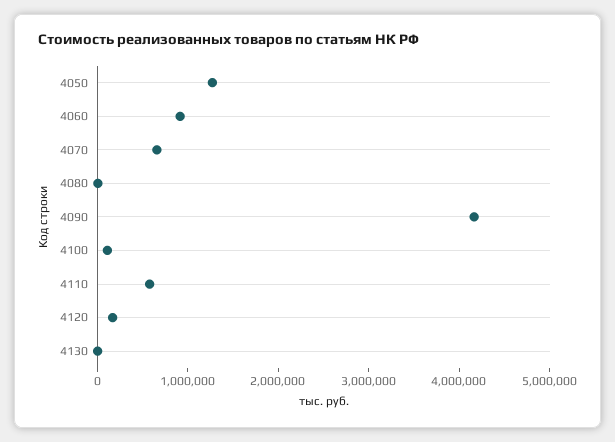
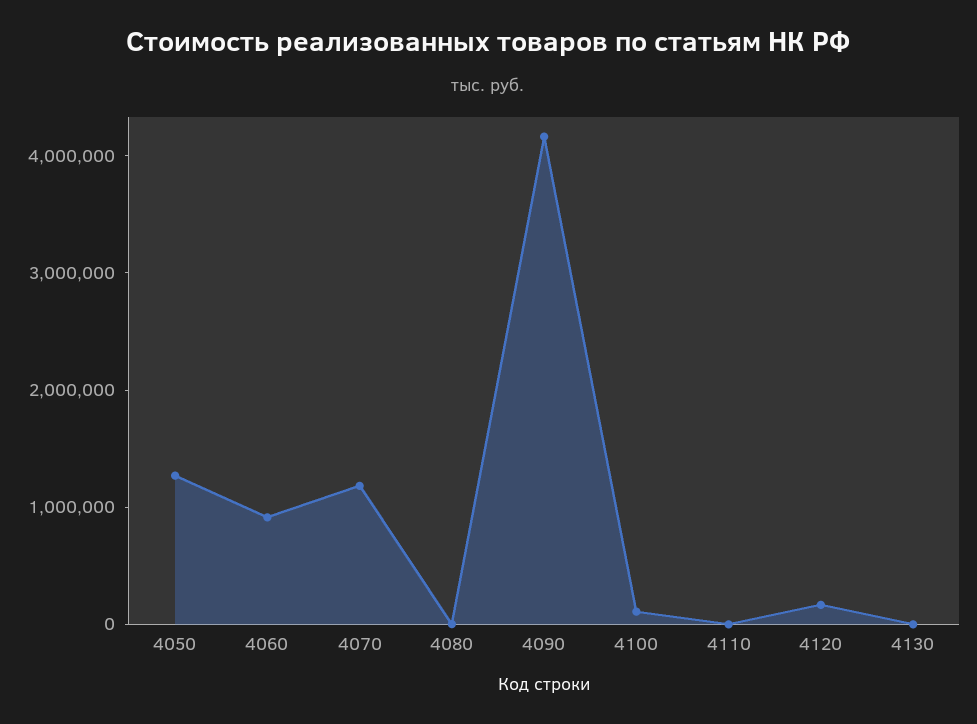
  {
    "4050": 1200000,
    "4060": 1000000,
-   "4070": 600000,
+   "4070": 1200000,
    "4080": 0,
    "4090": 4200000,
    "4100": 200000,
-   "4110": 600000,
+   "4110": 0,
    "4120": 200000,
    "4130": 0
  }

